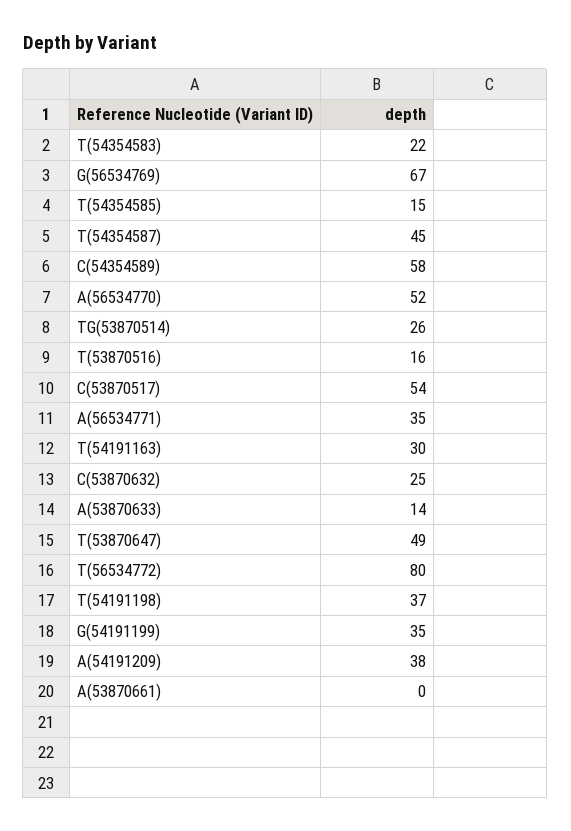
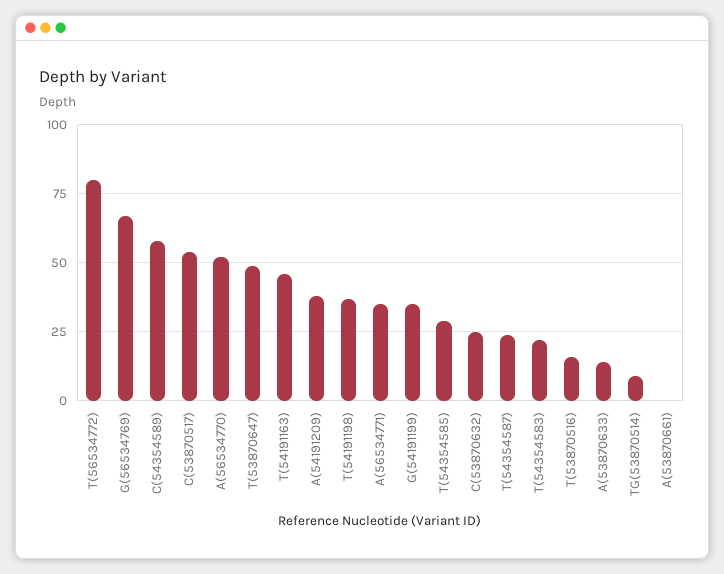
  {
    "T(54354583)": 22,
    "G(56534769)": 67,
-   "T(54354585)": 15,
+   "T(54354585)": 30,
-   "T(54354587)": 45,
+   "T(54354587)": 25,
    "C(54354589)": 58,
    "A(56534770)": 52,
-   "TG(53870514)": 26,
+   "TG(53870514)": 10,
    "T(53870516)": 16,
    "C(53870517)": 54,
    "A(56534771)": 35,
-   "T(54191163)": 30,
+   "T(54191163)": 45,
    "C(53870632)": 25,
    "A(53870633)": 14,
    "T(53870647)": 49,
    "T(56534772)": 80,
    "T(54191198)": 37,
    "G(54191199)": 35,
    "A(54191209)": 38,
    "A(53870661)": 0
  }

